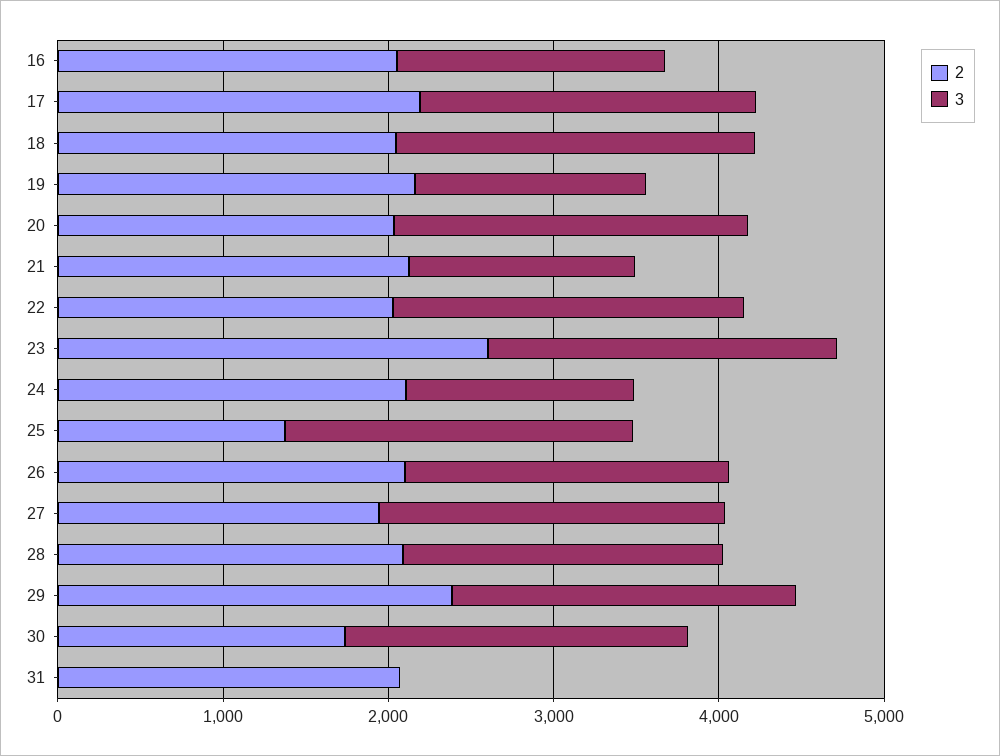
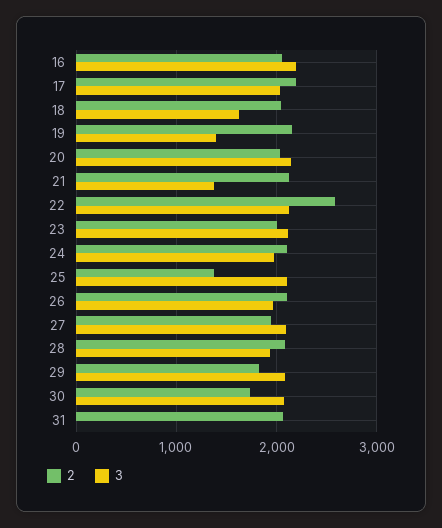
  {
    "2": {
      "16": 2100,
      "17": 2200,
      "18": 2000,
      "19": 2200,
      "20": 2000,
      "21": 2100,
-     "22": 2000,
+     "22": 2600,
-     "23": 2600,
+     "23": 2000,
      "24": 2100,
      "25": 1400,
      "26": 2100,
      "27": 1900,
      "28": 2100,
-     "29": 2400,
+     "29": 1800,
      "30": 1700,
      "31": 2100
    },
    "3": {
-     "16": 1600,
+     "16": 2200,
      "17": 2000,
-     "18": 2200,
+     "18": 1600,
      "19": 1400,
      "20": 2100,
      "21": 1400,
      "22": 2100,
      "23": 2100,
-     "24": 1400,
+     "24": 2000,
      "25": 2100,
      "26": 2000,
      "27": 2100,
      "28": 1900,
      "29": 2100,
      "30": 2100,
      "31": 0
    }
  }

